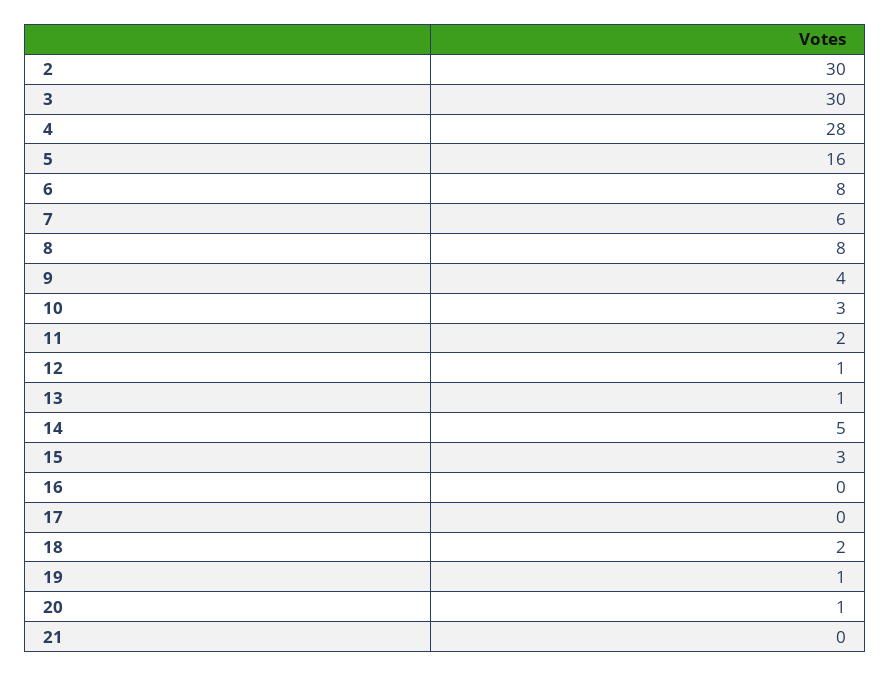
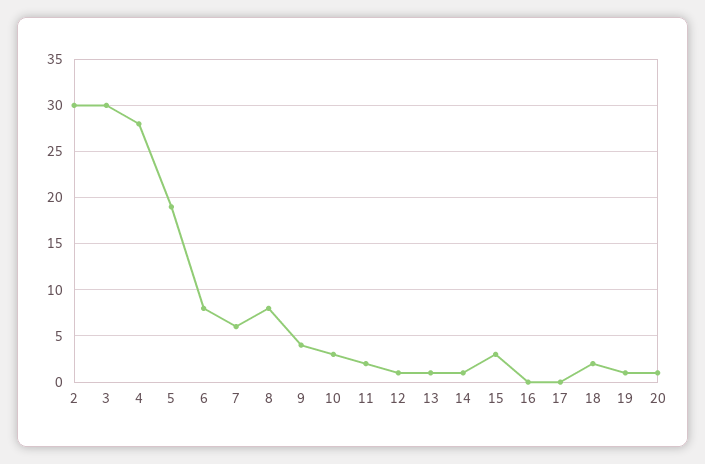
  {
    "2": 30,
    "3": 30,
    "4": 28,
-   "5": 16,
+   "5": 19,
    "6": 8,
    "7": 6,
    "8": 8,
    "9": 4,
    "10": 3,
    "11": 2,
    "12": 1,
    "13": 1,
-   "14": 5,
+   "14": 1,
    "15": 3,
    "16": 0,
    "17": 0,
    "18": 2,
    "19": 1,
-   "20": 1,
+   "20": 1
-   "21": 0
  }

